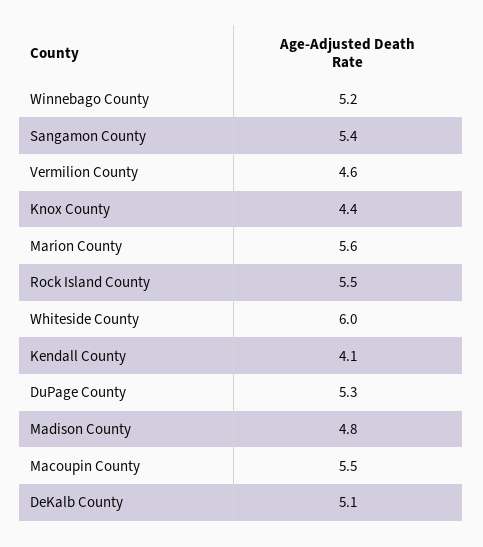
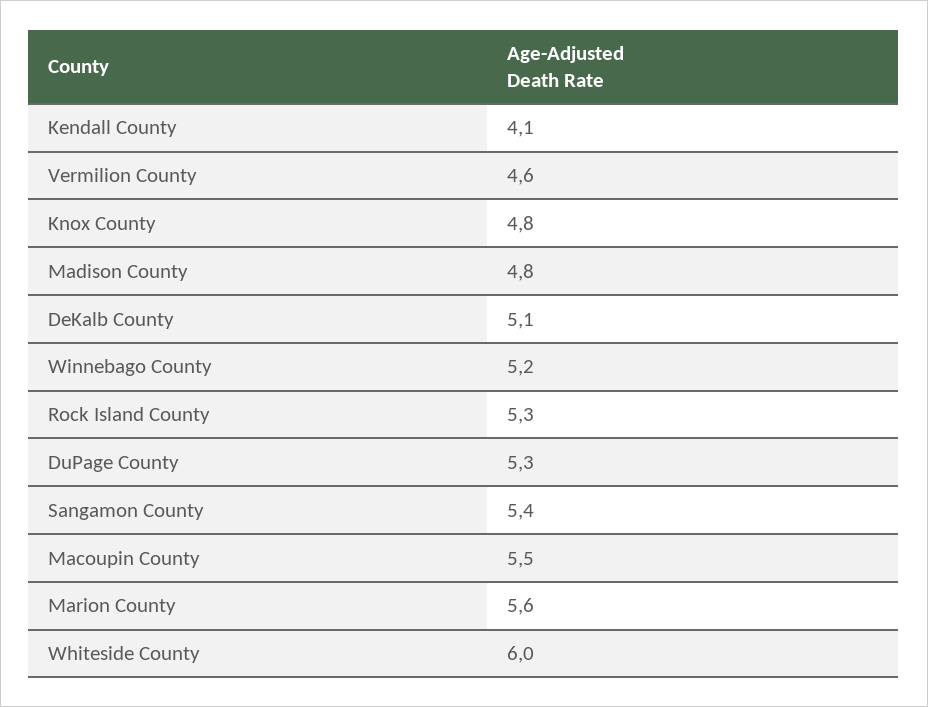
  {
    "Winnebago County": 5.2,
    "Sangamon County": 5.4,
    "Vermilion County": 4.6,
-   "Knox County": 4.4,
+   "Knox County": 4.8,
    "Marion County": 5.6,
-   "Rock Island County": 5.5,
+   "Rock Island County": 5.3,
    "Whiteside County": 6,
    "Kendall County": 4.1,
    "DuPage County": 5.3,
    "Madison County": 4.8,
    "Macoupin County": 5.5,
    "DeKalb County": 5.1
  }

